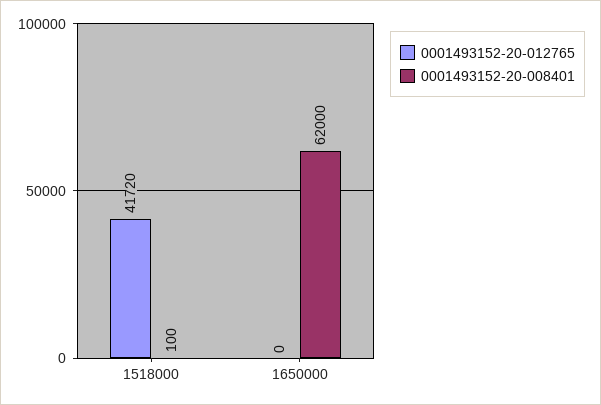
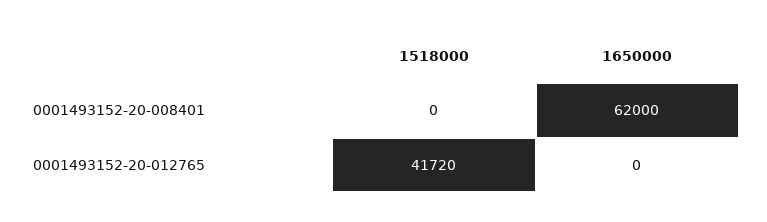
  {
    "0001493152-20-012765": {
      "1518000": 41720,
      "1650000": 0
    },
    "0001493152-20-008401": {
-     "1518000": 100,
+     "1518000": 0,
      "1650000": 62000
    }
  }

